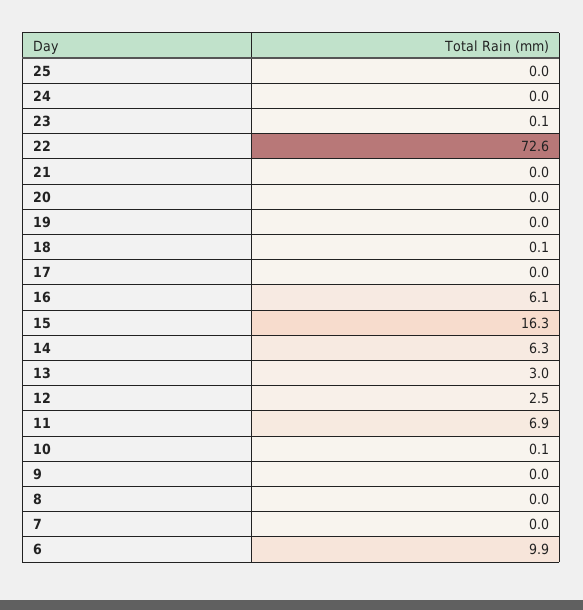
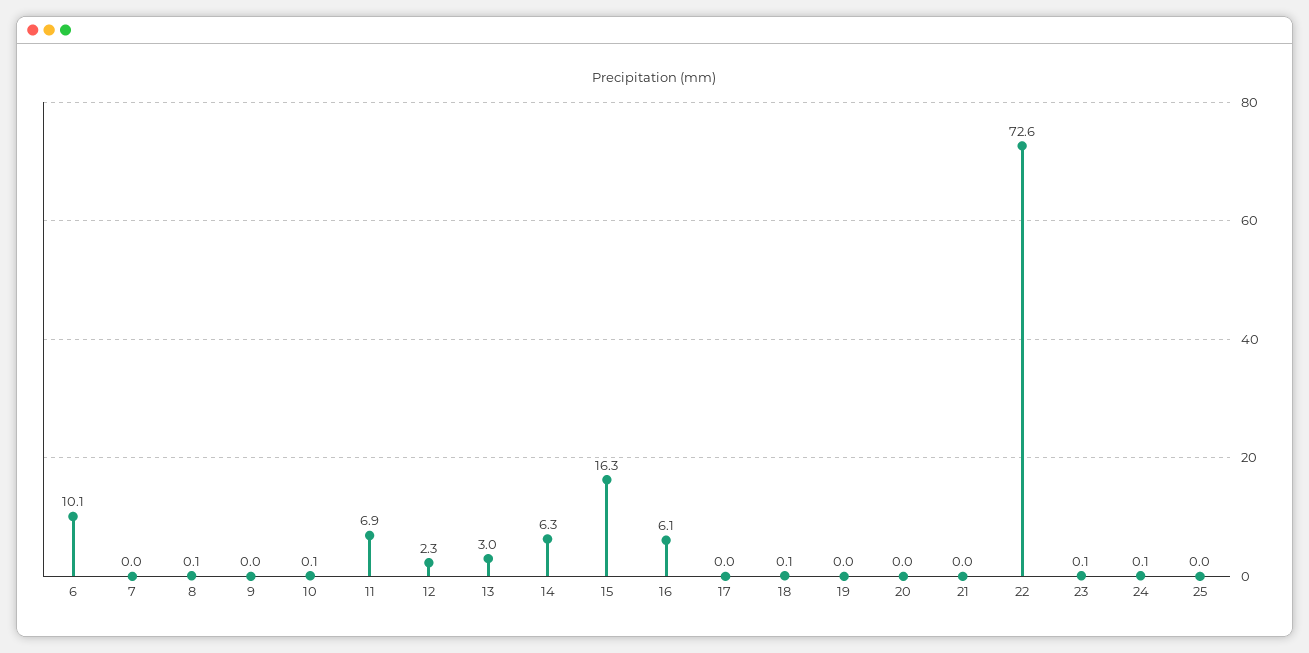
  {
    "25": 0,
-   "24": 0,
+   "24": 0.1,
    "23": 0.1,
    "22": 72.6,
    "21": 0,
    "20": 0,
    "19": 0,
    "18": 0.1,
    "17": 0,
    "16": 6.1,
    "15": 16.3,
    "14": 6.3,
    "13": 3,
-   "12": 2.5,
+   "12": 2.3,
    "11": 6.9,
    "10": 0.1,
    "9": 0,
-   "8": 0,
+   "8": 0.1,
    "7": 0,
-   "6": 9.9
+   "6": 10.1
  }

